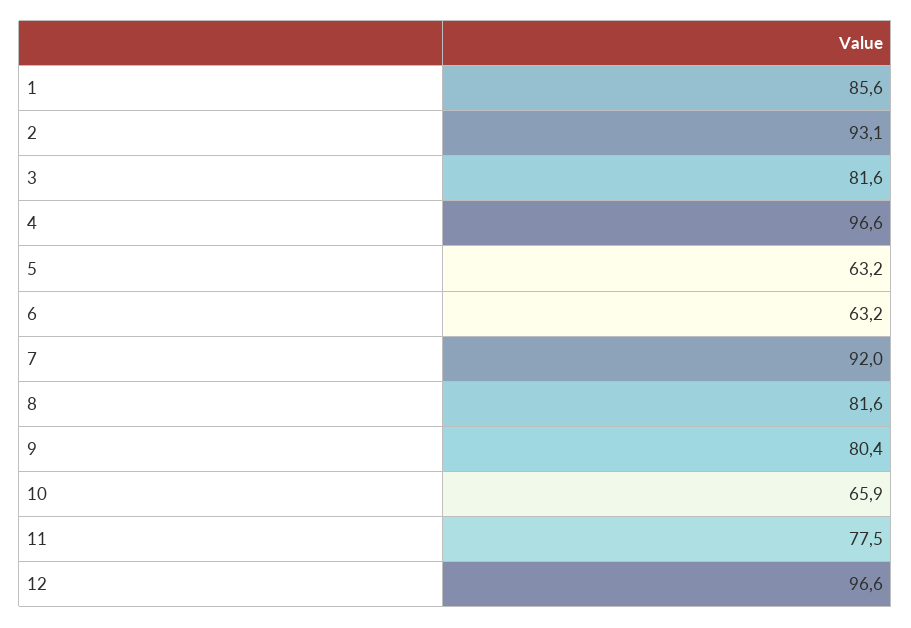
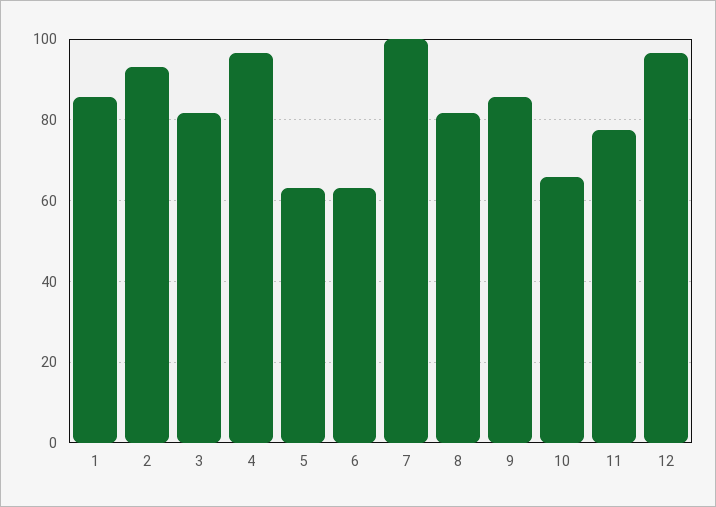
  {
    "1": 85.6,
    "2": 93.1,
    "3": 81.6,
    "4": 96.6,
    "5": 63.2,
    "6": 63.2,
-   "7": 92,
+   "7": 100,
    "8": 81.6,
-   "9": 80.4,
+   "9": 86,
    "10": 65.9,
    "11": 77.5,
    "12": 96.6
  }

